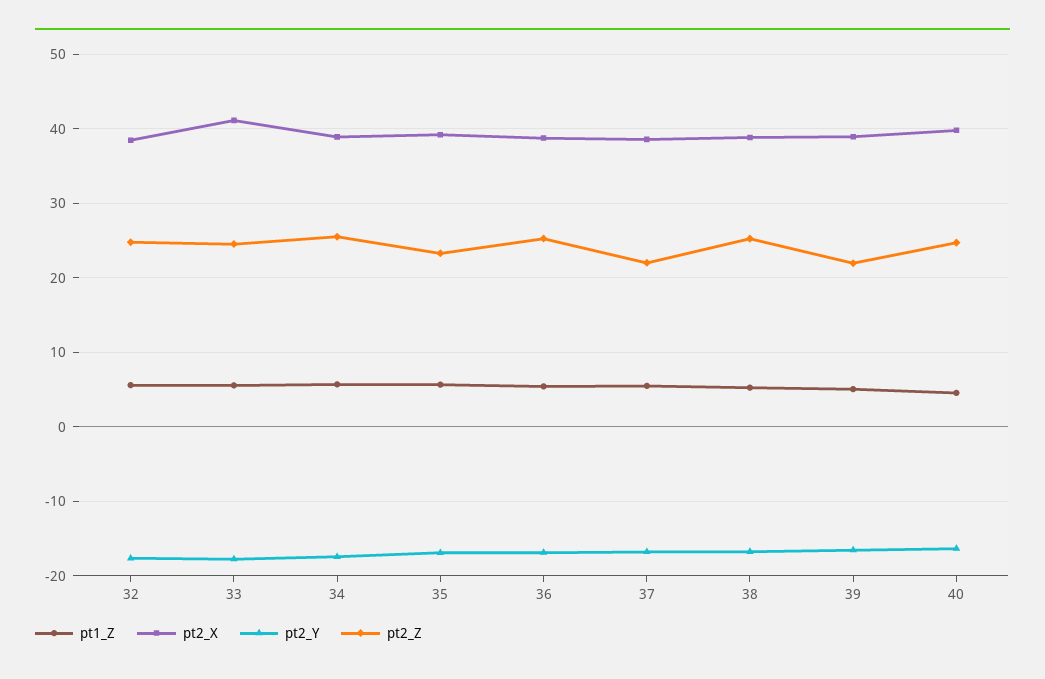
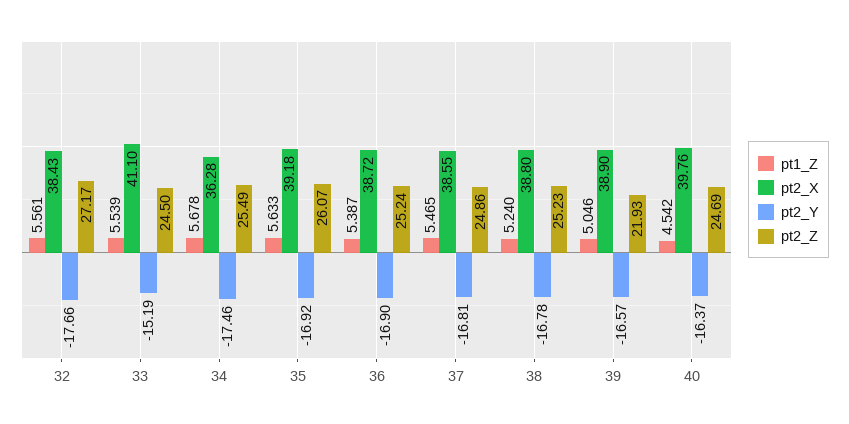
  {
    "pt1_Z": {
      "32": 5.561,
      "33": 5.539,
      "34": 5.678,
      "35": 5.633,
      "36": 5.387,
      "37": 5.465,
      "38": 5.24,
      "39": 5.046,
      "40": 4.542
    },
    "pt2_X": {
      "32": 38.43,
      "33": 41.1,
-     "34": 39,
+     "34": 36.28,
      "35": 39.18,
      "36": 38.72,
      "37": 38.55,
      "38": 38.8,
      "39": 38.9,
      "40": 39.76
    },
    "pt2_Y": {
      "32": -17.66,
-     "33": -18,
+     "33": -15.19,
      "34": -17.46,
      "35": -16.92,
      "36": -16.9,
      "37": -16.81,
      "38": -16.78,
      "39": -16.57,
      "40": -16.37
    },
    "pt2_Z": {
-     "32": 25,
+     "32": 27.17,
      "33": 24.5,
      "34": 25.49,
-     "35": 23,
+     "35": 26.07,
      "36": 25.24,
-     "37": 22,
+     "37": 24.86,
      "38": 25.23,
      "39": 21.93,
      "40": 24.69
    }
  }

